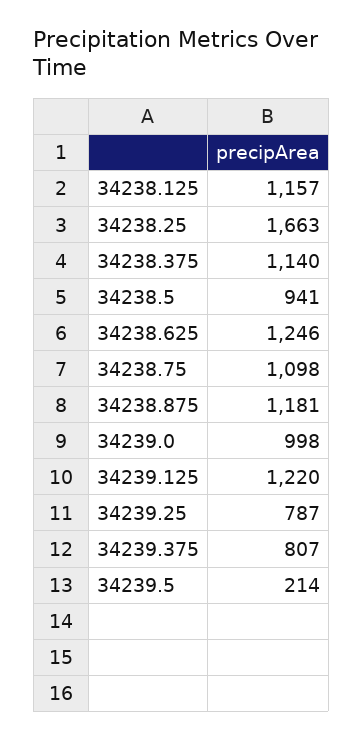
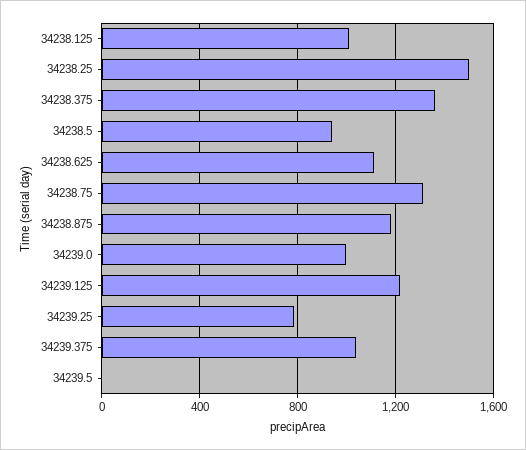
  {
-   "34238.125": 1157,
+   "34238.125": 1000,
-   "34238.25": 1663,
+   "34238.25": 1500,
-   "34238.375": 1140,
+   "34238.375": 1350,
    "34238.5": 941,
-   "34238.625": 1246,
+   "34238.625": 1100,
-   "34238.75": 1098,
+   "34238.75": 1300,
    "34238.875": 1181,
    "34239.0": 998,
    "34239.125": 1220,
    "34239.25": 787,
-   "34239.375": 807,
+   "34239.375": 1050,
-   "34239.5": 214
+   "34239.5": 0
  }

